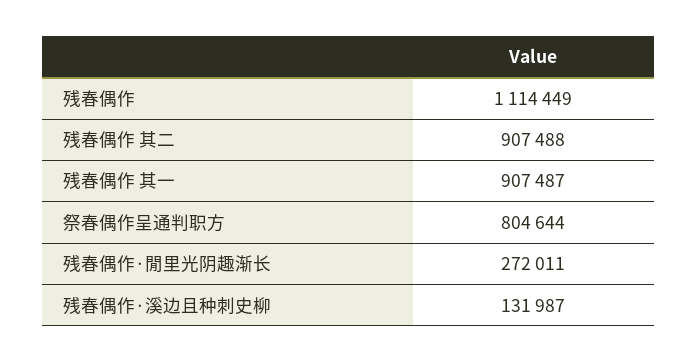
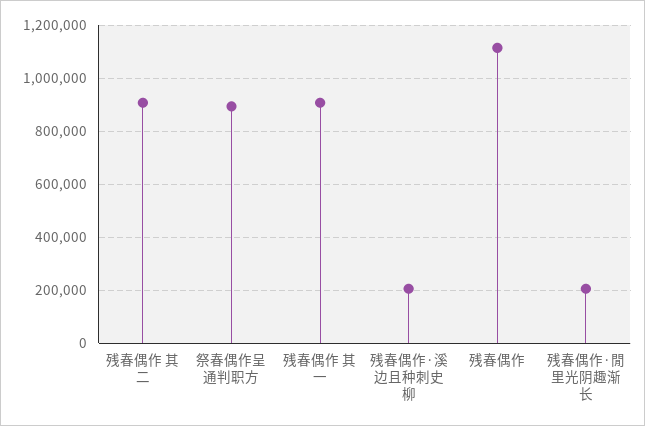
  {
    "残春偶作": 1114449,
    "残春偶作 其二": 907488,
    "残春偶作 其一": 907487,
-   "祭春偶作呈通判职方": 804644,
+   "祭春偶作呈通判职方": 900000,
-   "残春偶作·閒里光阴趣渐长": 272011,
+   "残春偶作·閒里光阴趣渐长": 200000,
-   "残春偶作·溪边且种刺史柳": 131987
+   "残春偶作·溪边且种刺史柳": 200000
  }

